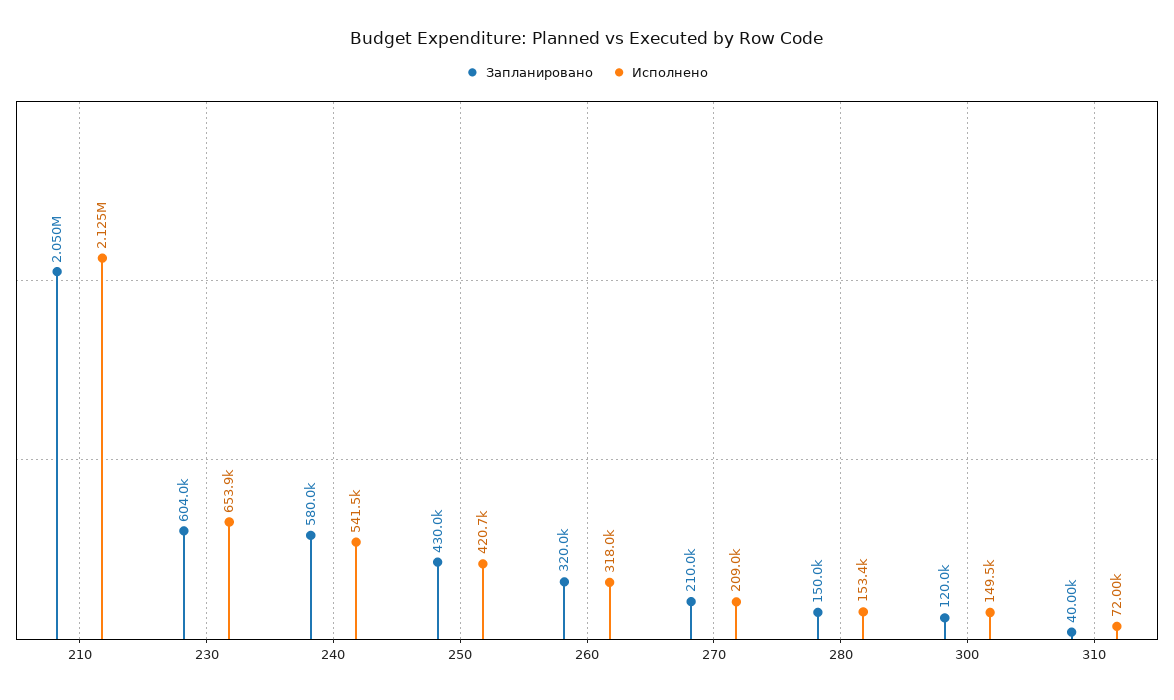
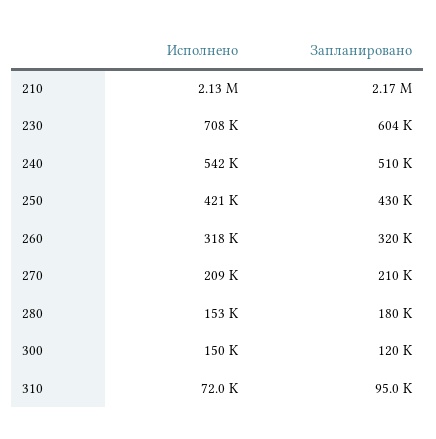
  {
    "Запланировано": {
-     "210": 2050000,
+     "210": 2170000,
      "230": 604000,
-     "240": 580000,
+     "240": 510000,
      "250": 430000,
      "260": 320000,
      "270": 210000,
-     "280": 150000,
+     "280": 180000,
      "300": 120000,
-     "310": 40000
+     "310": 95000
    },
    "Исполнено": {
      "210": 2125000,
-     "230": 653900,
+     "230": 708000,
      "240": 541500,
      "250": 420700,
      "260": 318000,
      "270": 209000,
      "280": 153400,
      "300": 149500,
      "310": 72000
    }
  }

